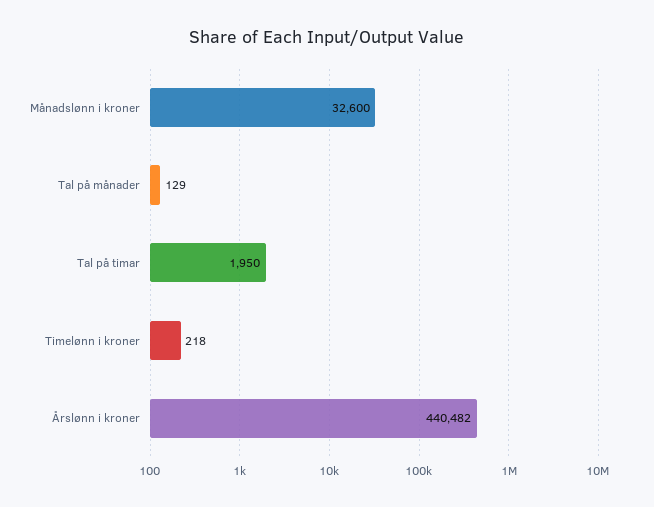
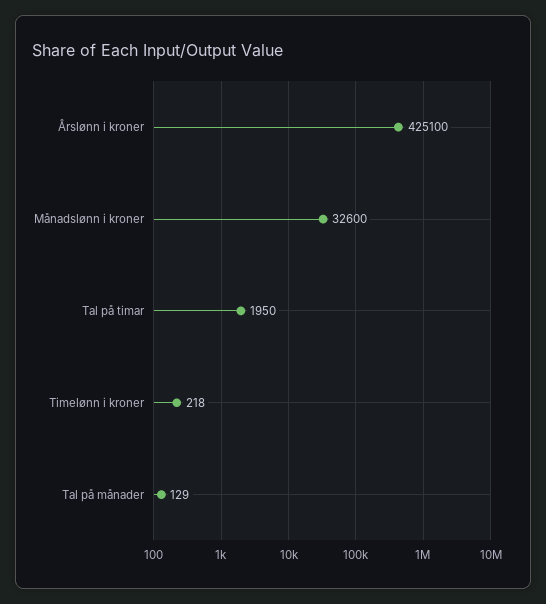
  {
    "Månadslønn i kroner": 32600,
    "Tal på månader": 129,
    "Tal på timar": 1950,
    "Timelønn i kroner": 218,
-   "Årslønn i kroner": 440482
+   "Årslønn i kroner": 425100
  }

